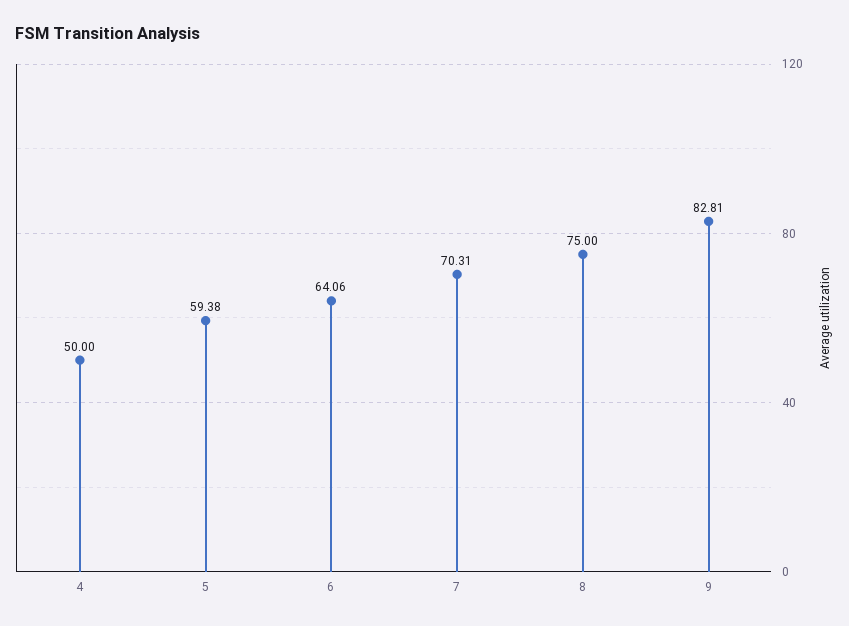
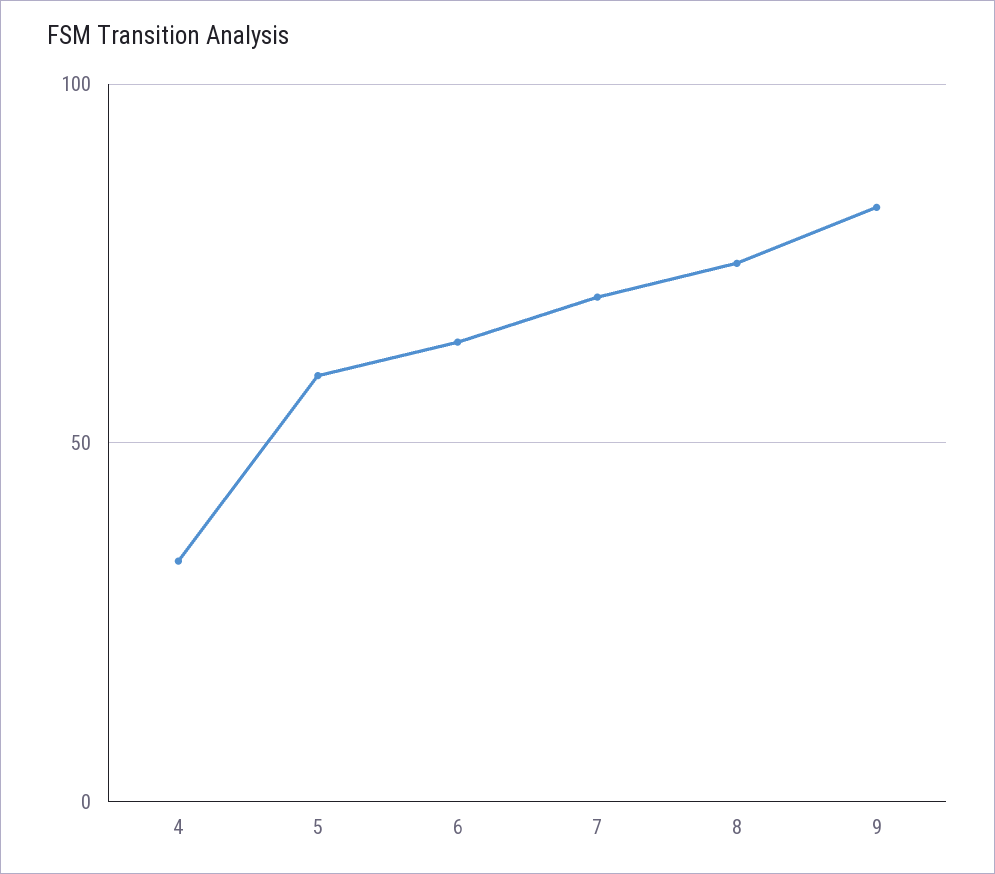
  {
-   "4": 50,
+   "4": 35,
    "5": 59.38,
    "6": 64.06,
    "7": 70.31,
    "8": 75,
    "9": 82.81
  }

